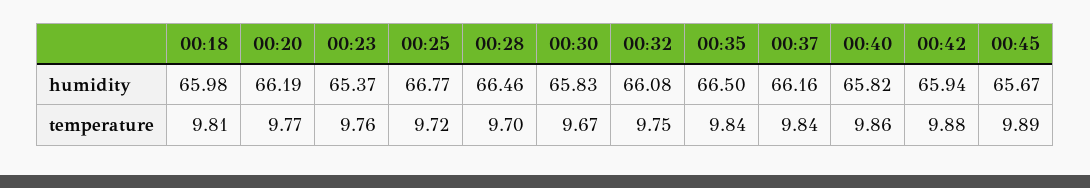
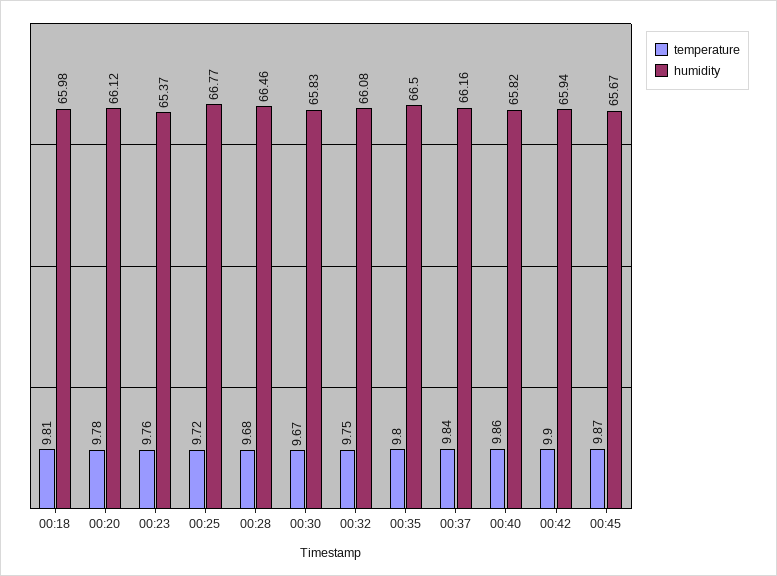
  {
    "humidity": {
      "00:18": 65.98,
-     "00:20": 66.19,
+     "00:20": 66.12,
      "00:23": 65.37,
      "00:25": 66.77,
      "00:28": 66.46,
      "00:30": 65.83,
      "00:32": 66.08,
      "00:35": 66.5,
      "00:37": 66.16,
      "00:40": 65.82,
      "00:42": 65.94,
      "00:45": 65.67
    },
    "temperature": {
      "00:18": 9.81,
-     "00:20": 9.77,
+     "00:20": 9.78,
      "00:23": 9.76,
      "00:25": 9.72,
-     "00:28": 9.7,
+     "00:28": 9.68,
      "00:30": 9.67,
      "00:32": 9.75,
-     "00:35": 9.84,
+     "00:35": 9.8,
      "00:37": 9.84,
      "00:40": 9.86,
-     "00:42": 9.88,
+     "00:42": 9.9,
-     "00:45": 9.89
+     "00:45": 9.87
    }
  }

